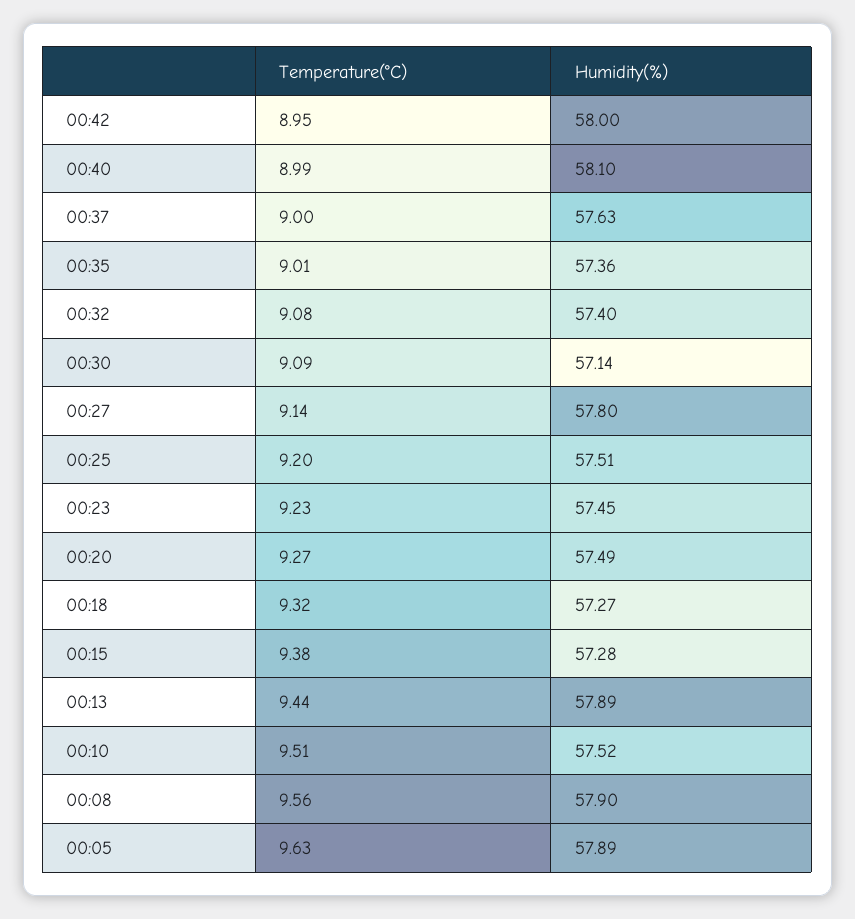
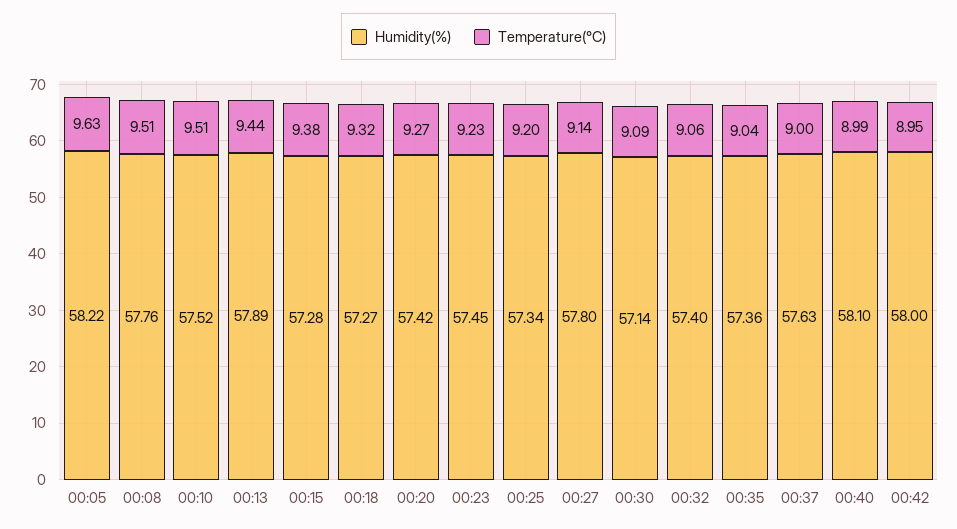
  {
    "Temperature(°C)": {
      "00:42": 8.95,
      "00:40": 8.99,
      "00:37": 9,
-     "00:35": 9.01,
+     "00:35": 9.04,
-     "00:32": 9.08,
+     "00:32": 9.06,
      "00:30": 9.09,
      "00:27": 9.14,
      "00:25": 9.2,
      "00:23": 9.23,
      "00:20": 9.27,
      "00:18": 9.32,
      "00:15": 9.38,
      "00:13": 9.44,
      "00:10": 9.51,
-     "00:08": 9.56,
+     "00:08": 9.51,
      "00:05": 9.63
    },
    "Humidity(%)": {
      "00:42": 58,
      "00:40": 58.1,
      "00:37": 57.63,
      "00:35": 57.36,
      "00:32": 57.4,
      "00:30": 57.14,
      "00:27": 57.8,
-     "00:25": 57.51,
+     "00:25": 57.34,
      "00:23": 57.45,
-     "00:20": 57.49,
+     "00:20": 57.42,
      "00:18": 57.27,
      "00:15": 57.28,
      "00:13": 57.89,
      "00:10": 57.52,
-     "00:08": 57.9,
+     "00:08": 57.76,
-     "00:05": 57.89
+     "00:05": 58.22
    }
  }

